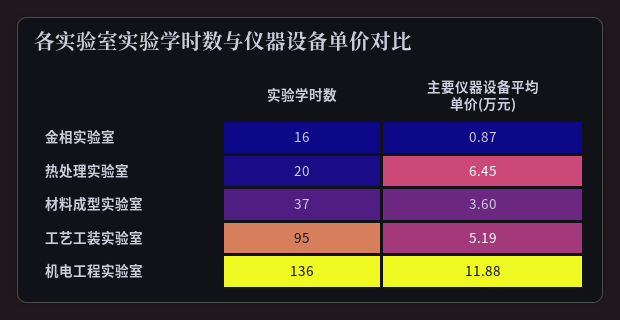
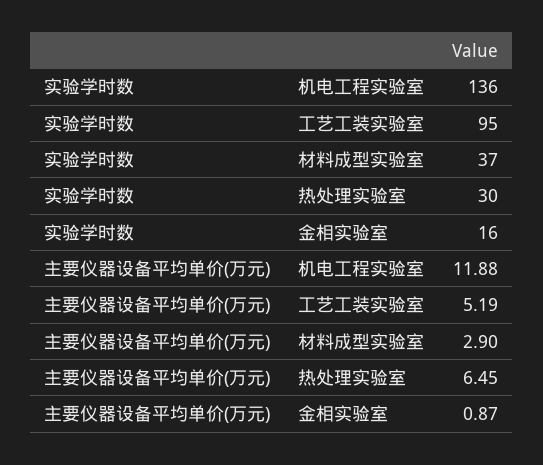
  {
    "实验学时数": {
      "金相实验室": 16,
-     "热处理实验室": 20,
+     "热处理实验室": 30,
      "材料成型实验室": 37,
      "工艺工装实验室": 95,
      "机电工程实验室": 136
    },
    "主要仪器设备平均单价(万元)": {
      "金相实验室": 0.87,
      "热处理实验室": 6.45,
-     "材料成型实验室": 3.6,
+     "材料成型实验室": 2.9,
      "工艺工装实验室": 5.19,
      "机电工程实验室": 11.88
    }
  }

